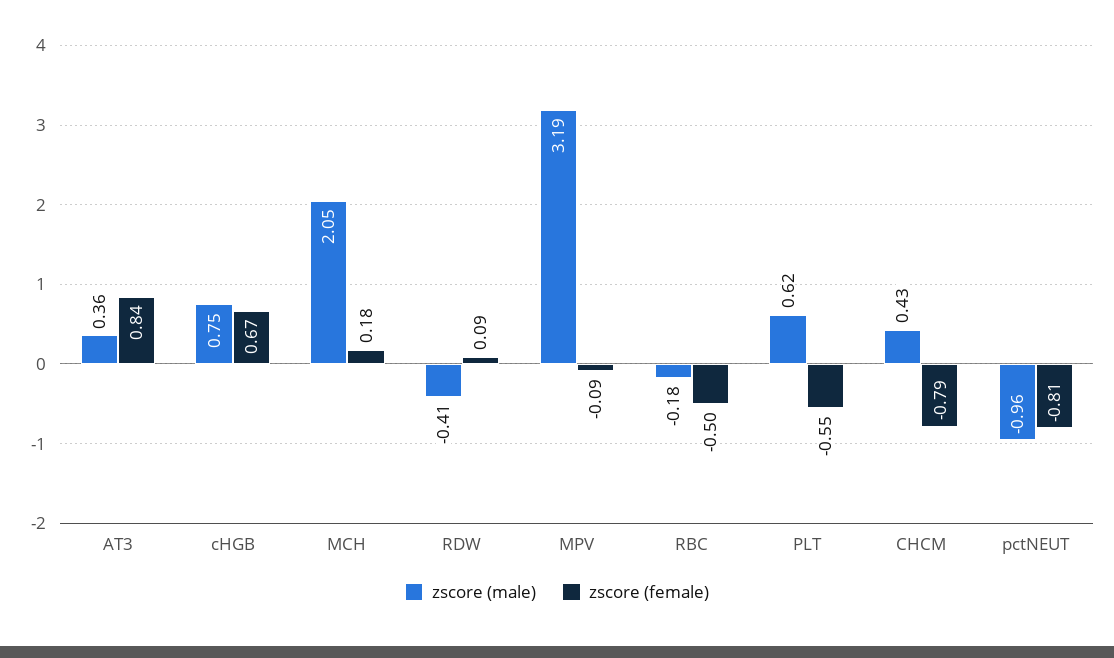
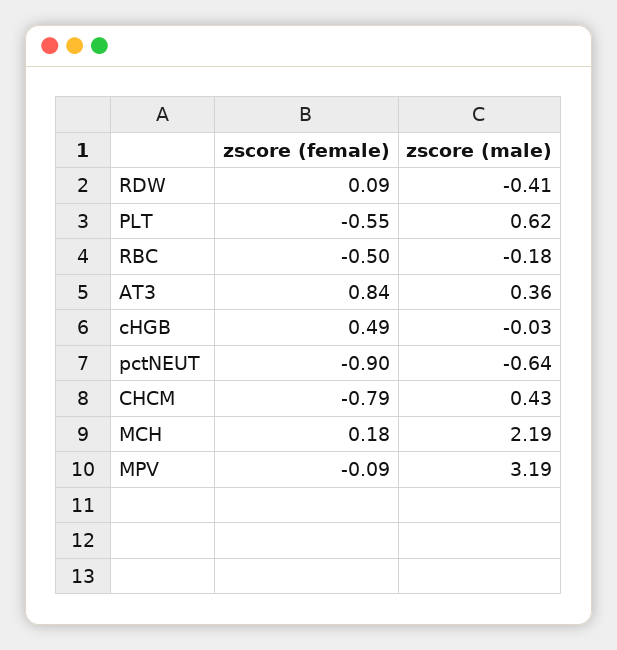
  {
    "zscore (male)": {
      "AT3": 0.36,
-     "cHGB": 0.75,
+     "cHGB": -0.03,
-     "MCH": 2.05,
+     "MCH": 2.19,
      "RDW": -0.41,
      "MPV": 3.19,
      "RBC": -0.18,
      "PLT": 0.62,
      "CHCM": 0.43,
-     "pctNEUT": -0.96
+     "pctNEUT": -0.64
    },
    "zscore (female)": {
      "AT3": 0.84,
-     "cHGB": 0.67,
+     "cHGB": 0.49,
      "MCH": 0.18,
      "RDW": 0.09,
      "MPV": -0.09,
      "RBC": -0.5,
      "PLT": -0.55,
      "CHCM": -0.79,
-     "pctNEUT": -0.81
+     "pctNEUT": -0.9
    }
  }

